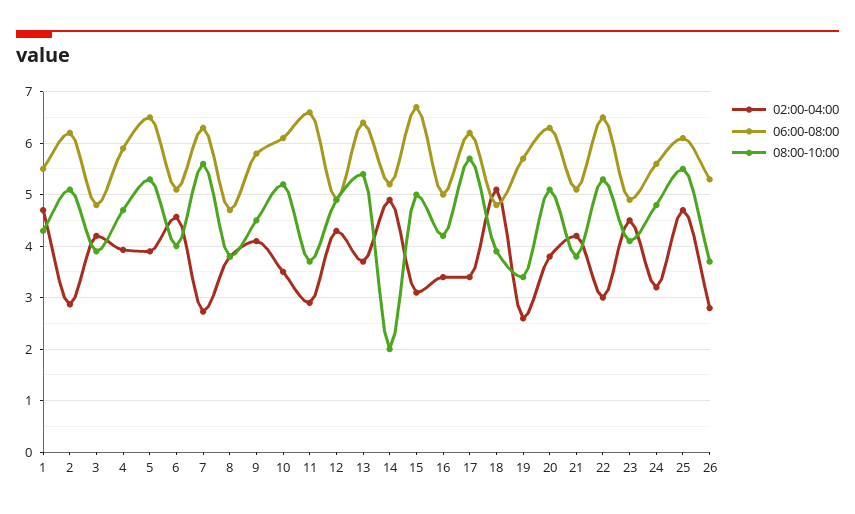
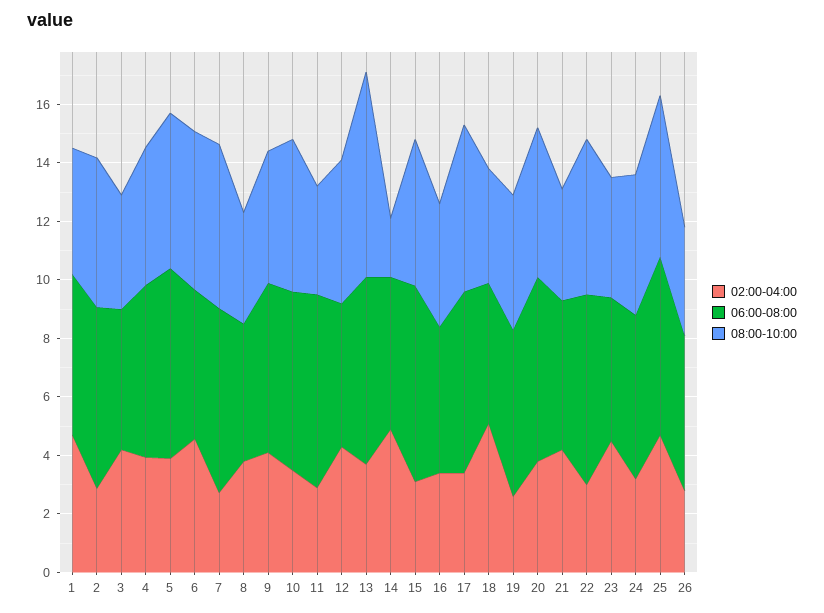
  {
    "02:00-04:00": {
      "1": 4.8,
      "2": 2.8,
      "3": 4.2,
      "4": 4,
      "5": 4,
      "6": 4.6,
      "7": 2.8,
      "8": 3.8,
      "9": 4.2,
      "10": 3.6,
      "11": 3,
      "12": 4.4,
      "13": 3.8,
      "14": 5,
      "15": 3.2,
      "16": 3.4,
      "17": 3.4,
      "18": 5.2,
      "19": 2.6,
      "20": 3.8,
      "21": 4.2,
      "22": 3,
      "23": 4.6,
      "24": 3.2,
      "25": 4.8,
      "26": 2.8
    },
    "06:00-08:00": {
      "1": 5.6,
      "2": 6.2,
      "3": 4.8,
      "4": 6,
      "5": 6.6,
      "6": 5.2,
      "7": 6.4,
      "8": 4.8,
      "9": 5.8,
      "10": 6.2,
      "11": 6.6,
      "12": 5,
      "13": 6.4,
      "14": 5.2,
      "15": 6.8,
      "16": 5,
      "17": 6.2,
      "18": 4.8,
      "19": 5.8,
      "20": 6.4,
      "21": 5.2,
      "22": 6.6,
      "23": 5,
      "24": 5.6,
      "25": 6.2,
      "26": 5.4
    },
    "08:00-10:00": {
      "1": 4.4,
      "2": 5.2,
      "3": 4,
      "4": 4.8,
      "5": 5.4,
-     "6": 4,
+     "6": 5.5,
      "7": 5.6,
      "8": 3.8,
      "9": 4.6,
      "10": 5.2,
      "11": 3.8,
      "12": 5,
-     "13": 5.4,
+     "13": 7,
      "14": 2,
      "15": 5,
      "16": 4.2,
      "17": 5.8,
      "18": 4,
-     "19": 3.4,
+     "19": 4.5,
      "20": 5.2,
      "21": 3.8,
      "22": 5.4,
      "23": 4.2,
      "24": 4.8,
      "25": 5.6,
      "26": 3.8
    }
  }

